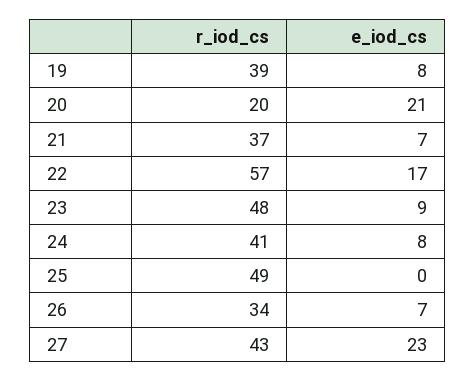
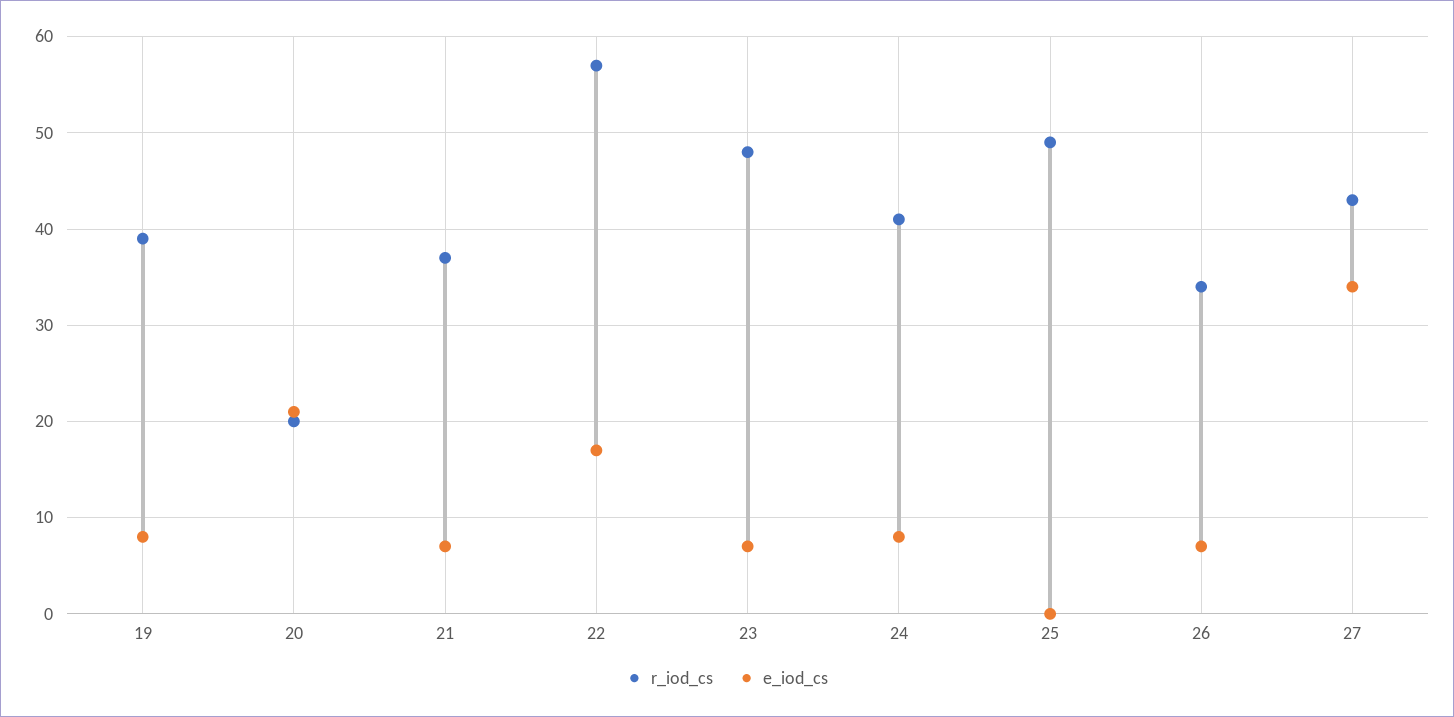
  {
    "r_iod_cs": {
      "19": 39,
      "20": 20,
      "21": 37,
      "22": 57,
      "23": 48,
      "24": 41,
      "25": 49,
      "26": 34,
      "27": 43
    },
    "e_iod_cs": {
      "19": 8,
      "20": 21,
      "21": 7,
      "22": 17,
-     "23": 9,
+     "23": 7,
      "24": 8,
      "25": 0,
      "26": 7,
-     "27": 23
+     "27": 34
    }
  }

